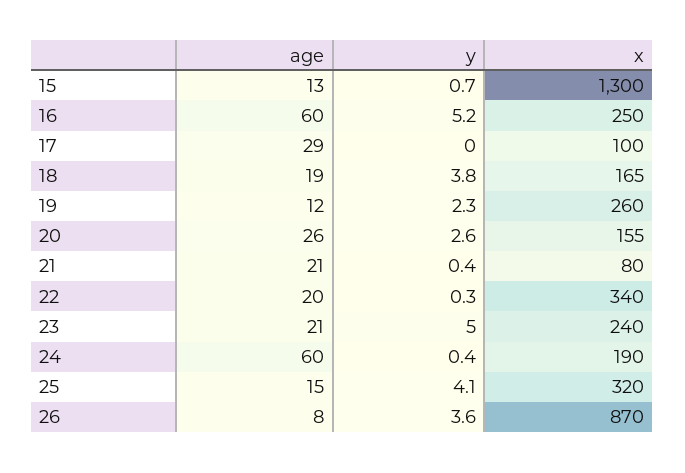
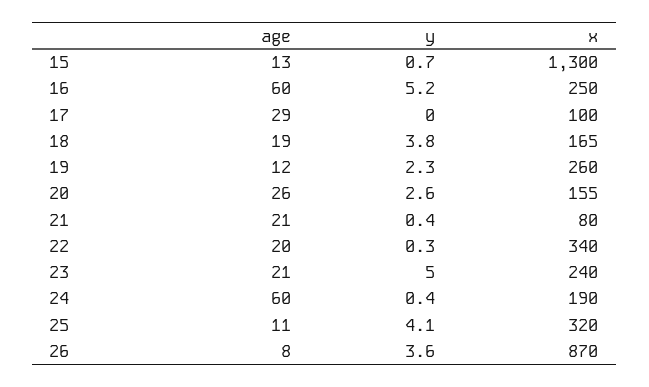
  {
    "age": {
      "15": 13,
      "16": 60,
      "17": 29,
      "18": 19,
      "19": 12,
      "20": 26,
      "21": 21,
      "22": 20,
      "23": 21,
      "24": 60,
-     "25": 15,
+     "25": 11,
      "26": 8
    },
    "y": {
      "15": 0.7,
      "16": 5.2,
      "17": 0,
      "18": 3.8,
      "19": 2.3,
      "20": 2.6,
      "21": 0.4,
      "22": 0.3,
      "23": 5,
      "24": 0.4,
      "25": 4.1,
      "26": 3.6
    },
    "x": {
      "15": 1300,
      "16": 250,
      "17": 100,
      "18": 165,
      "19": 260,
      "20": 155,
      "21": 80,
      "22": 340,
      "23": 240,
      "24": 190,
      "25": 320,
      "26": 870
    }
  }

